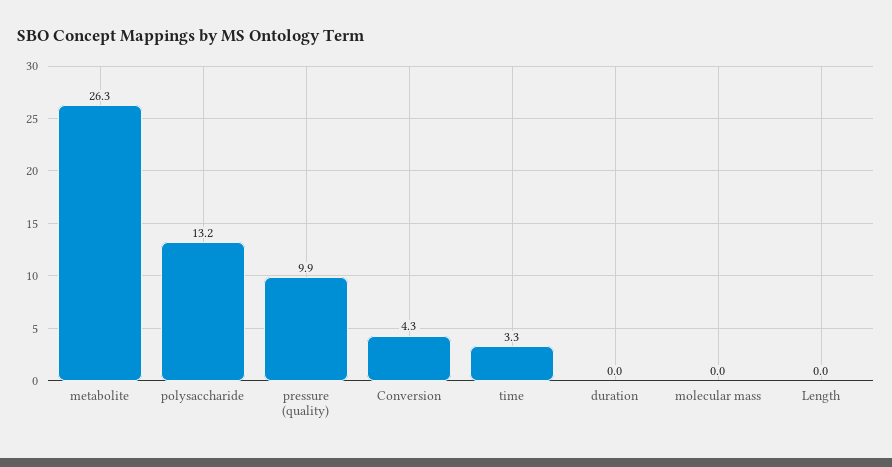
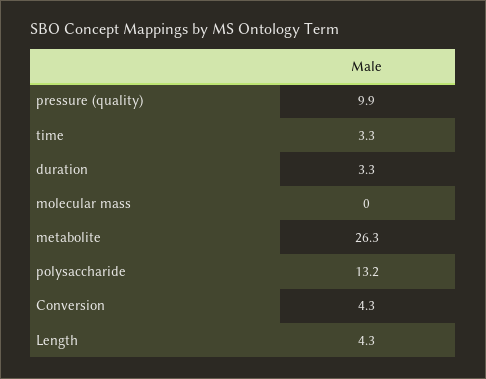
  {
    "metabolite": 26.3,
    "polysaccharide": 13.2,
    "pressure (quality)": 9.9,
    "Conversion": 4.3,
    "time": 3.3,
-   "duration": 0,
+   "duration": 3.3,
    "molecular mass": 0,
-   "Length": 0
+   "Length": 4.3
  }

